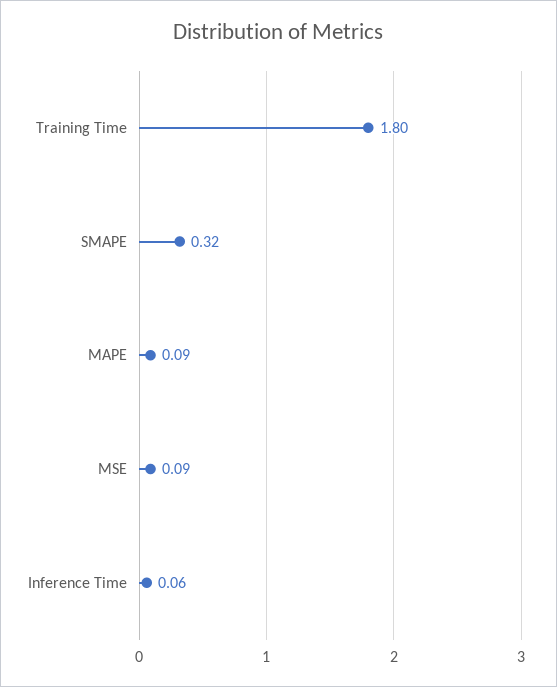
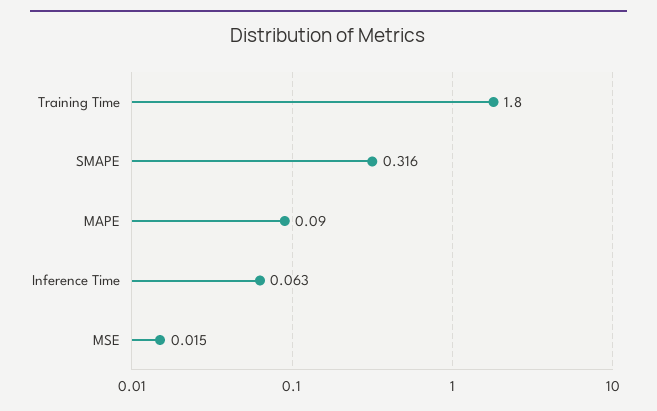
  {
    "Training Time": 1.8,
    "SMAPE": 0.316,
    "MAPE": 0.09,
-   "MSE": 0.09,
+   "MSE": 0.015,
    "Inference Time": 0.063
  }

